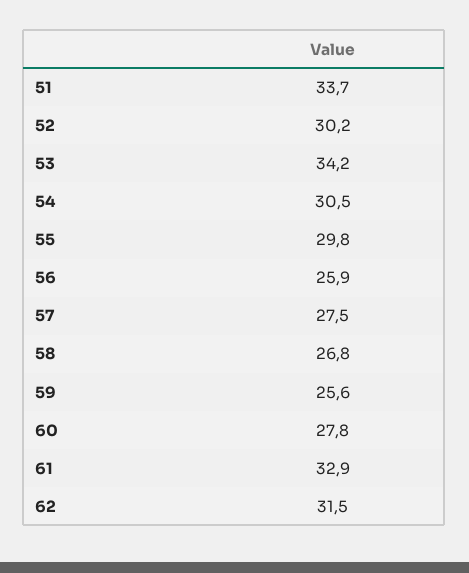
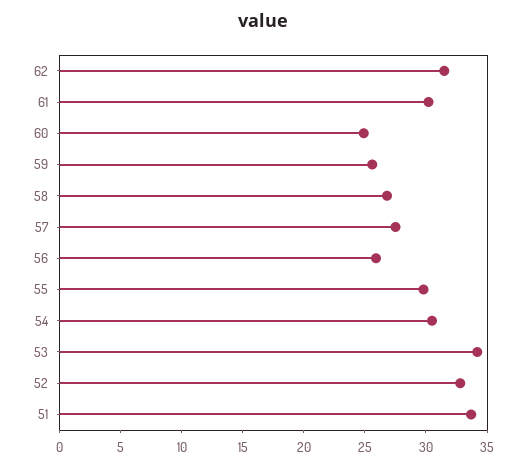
  {
    "51": 33.7,
-   "52": 30.2,
+   "52": 33,
    "53": 34.2,
    "54": 30.5,
    "55": 29.8,
    "56": 25.9,
    "57": 27.5,
    "58": 26.8,
    "59": 25.6,
-   "60": 27.8,
+   "60": 25,
-   "61": 32.9,
+   "61": 30,
    "62": 31.5
  }

